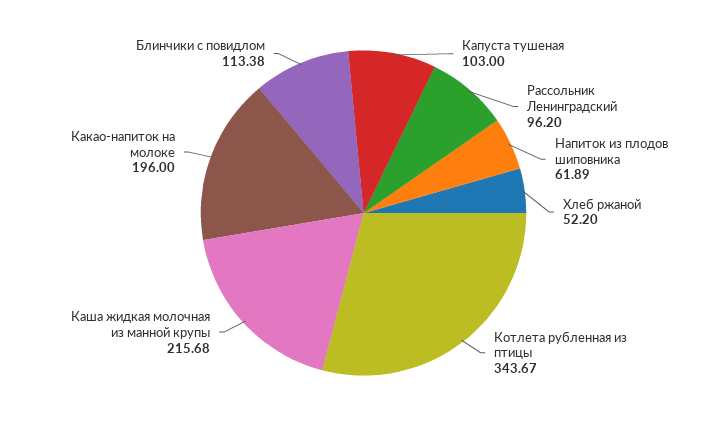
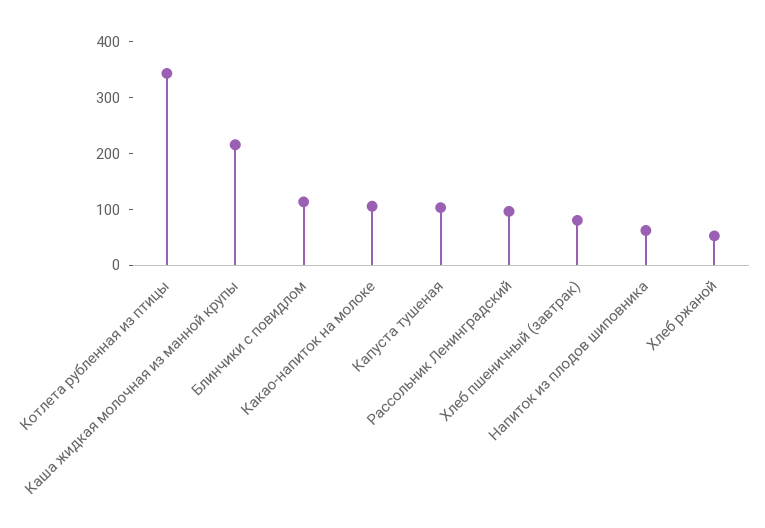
  {
    "Капуста тушеная": 103,
    "Рассольник Ленинградский": 96.2,
    "Напиток из плодов шиповника": 61.89,
    "Хлеб ржаной": 52.2,
    "Котлета рубленная из птицы": 343.67,
    "Каша жидкая молочная из манной крупы": 215.68,
-   "Какао-напиток на молоке": 196,
+   "Какао-напиток на молоке": 100,
-   "Блинчики с повидлом": 113.38
+   "Блинчики с повидлом": 113.38,
+   "Хлеб пшеничный (завтрак)": 80
  }

